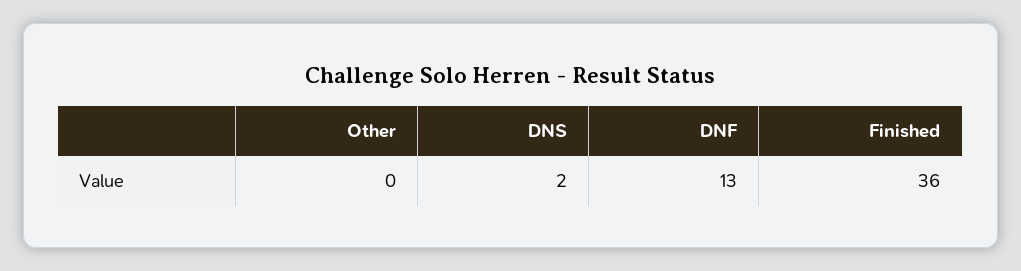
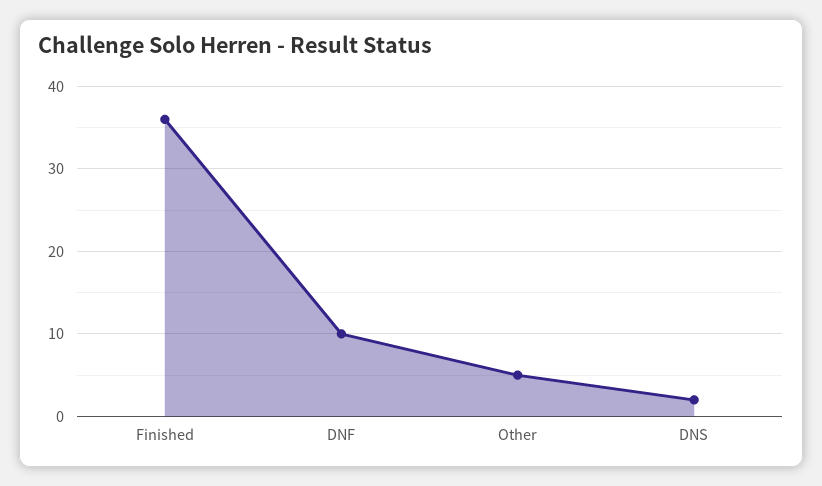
  {
-   "Other": 0,
+   "Other": 5,
    "DNS": 2,
-   "DNF": 13,
+   "DNF": 10,
    "Finished": 36
  }

